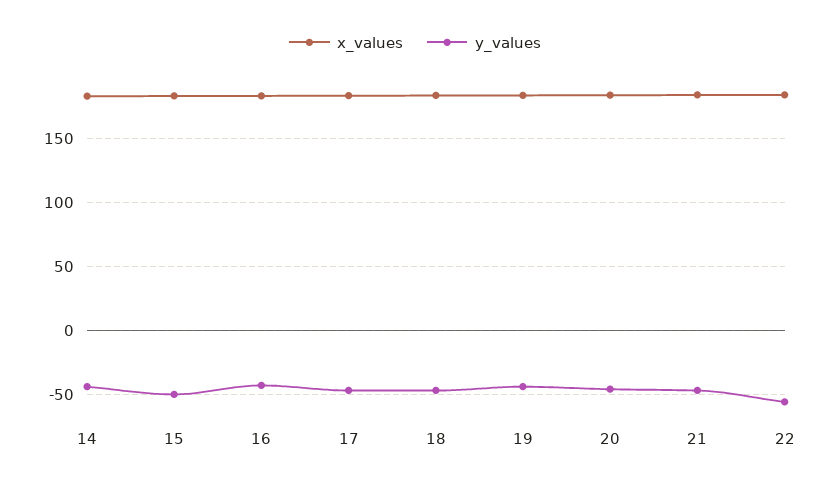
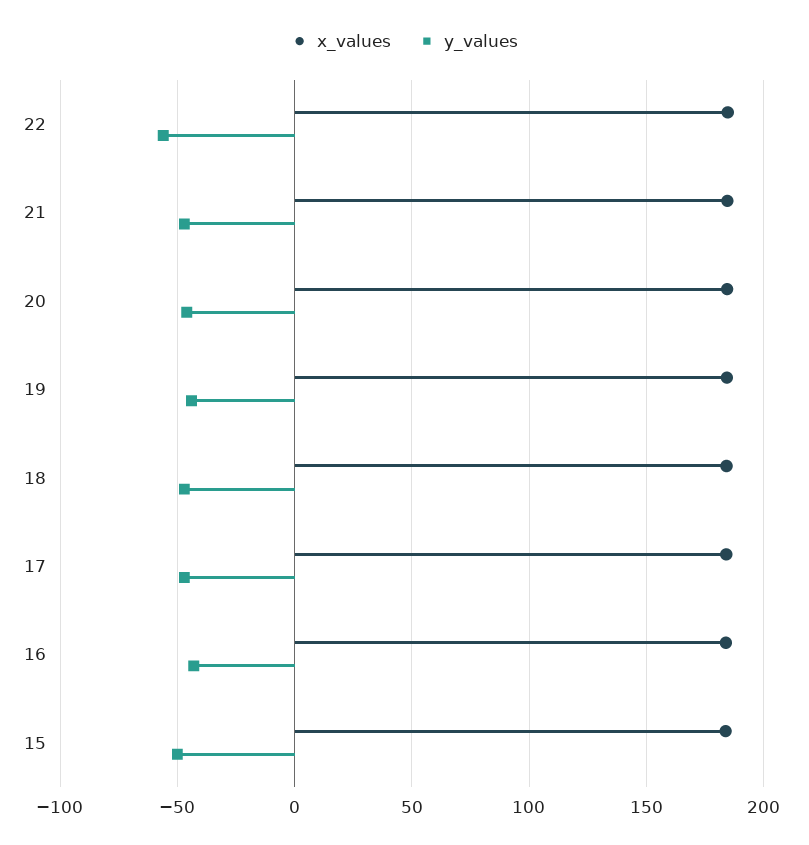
  {
    "x_values": {
-     "14": 185,
      "15": 185,
      "16": 185,
      "17": 185,
      "18": 185,
      "19": 185,
      "20": 185,
      "21": 185,
      "22": 185
    },
    "y_values": {
-     "14": -45,
      "15": -50,
      "16": -45,
      "17": -45,
      "18": -45,
      "19": -45,
      "20": -45,
      "21": -45,
      "22": -55
    }
  }

